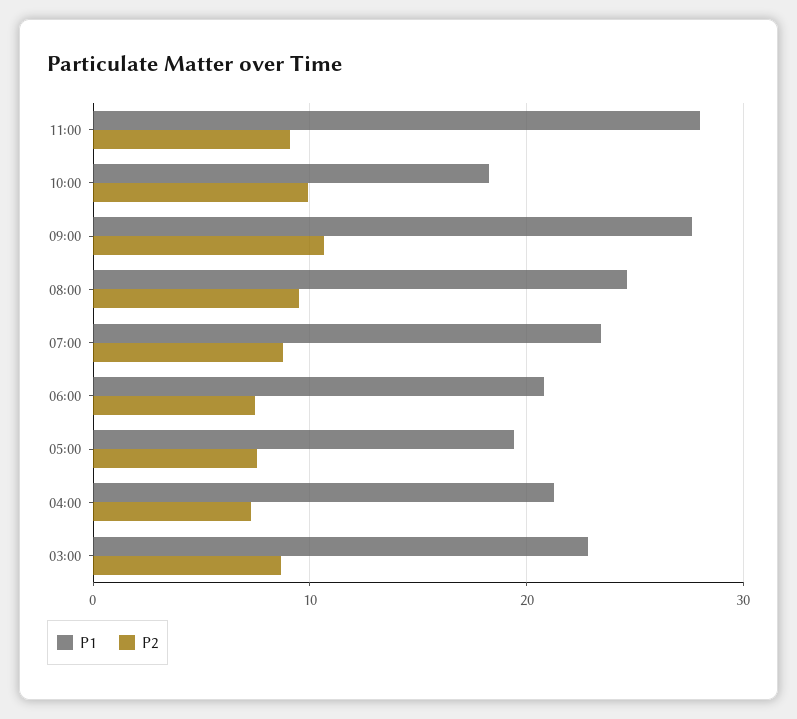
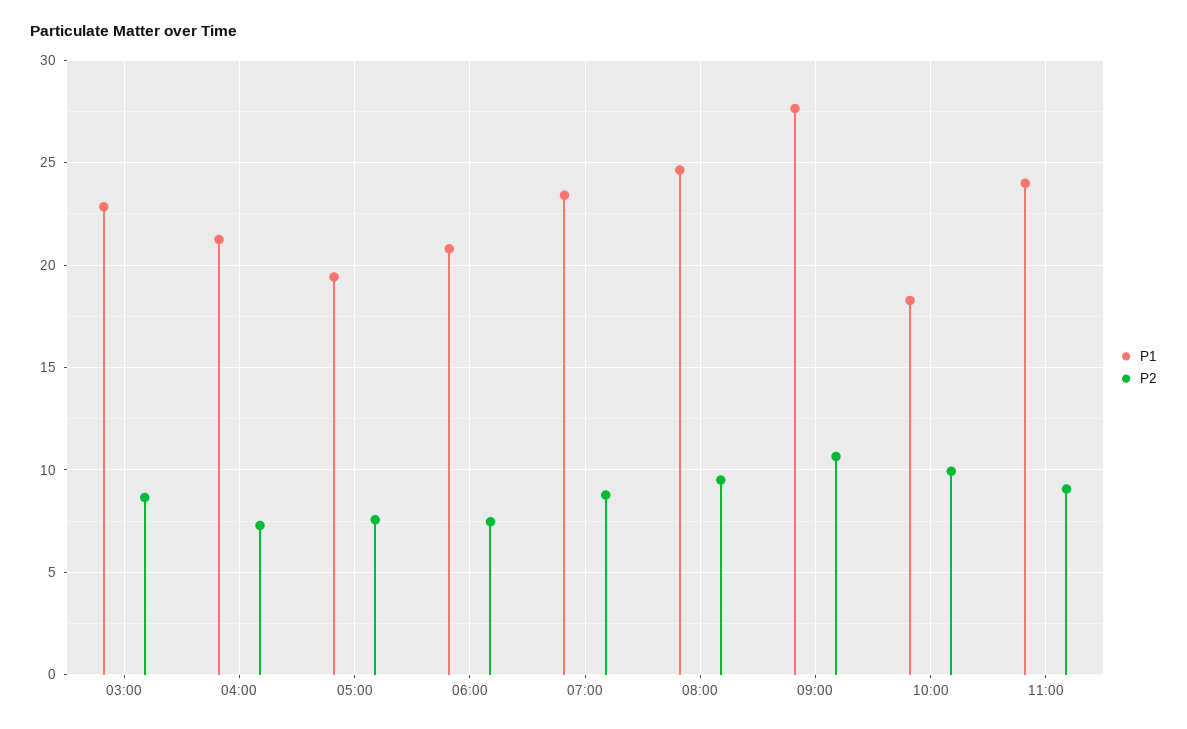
  {
    "P1": {
-     "11:00": 28,
+     "11:00": 24,
      "10:00": 18.5,
      "09:00": 27.5,
      "08:00": 24.5,
      "07:00": 23.5,
      "06:00": 21,
      "05:00": 19.5,
      "04:00": 21.5,
      "03:00": 23
    },
    "P2": {
      "11:00": 9,
      "10:00": 10,
      "09:00": 10.5,
      "08:00": 9.5,
      "07:00": 9,
      "06:00": 7.5,
      "05:00": 7.5,
      "04:00": 7.5,
      "03:00": 8.5
    }
  }

